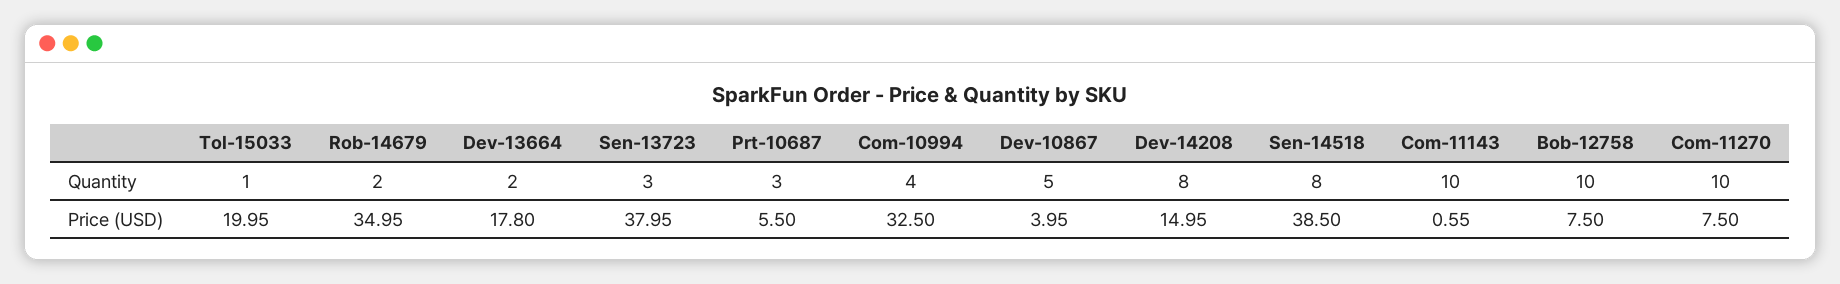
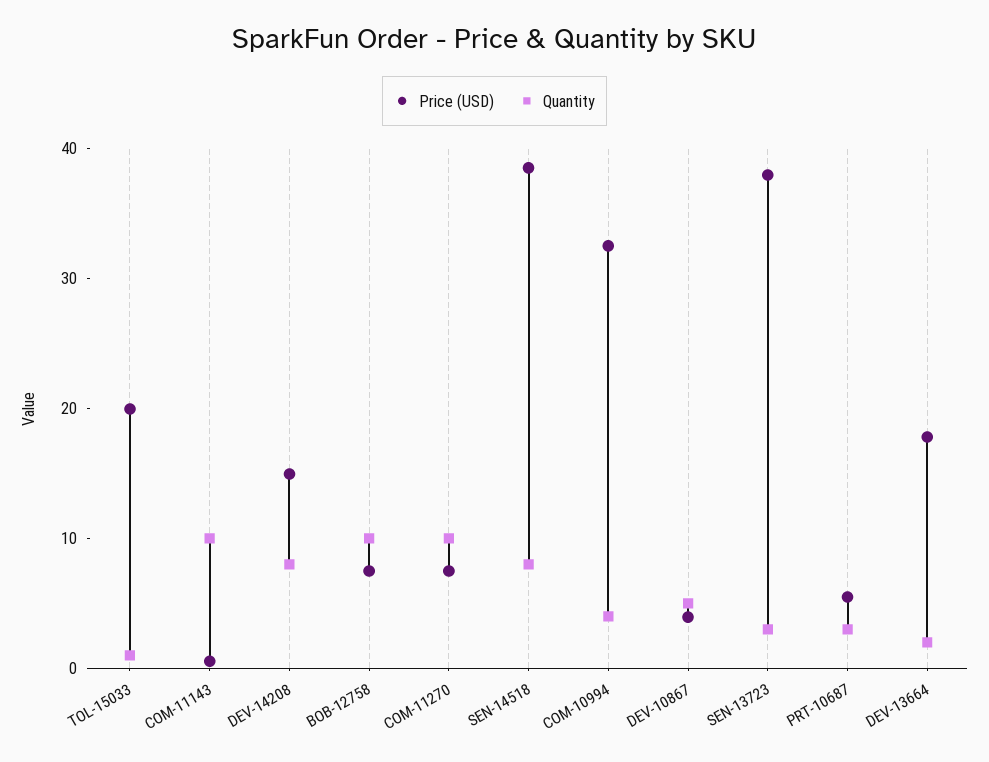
  {
    "Quantity": {
      "Tol-15033": 1,
-     "Rob-14679": 2,
      "Dev-13664": 2,
      "Sen-13723": 3,
      "Prt-10687": 3,
      "Com-10994": 4,
      "Dev-10867": 5,
      "Dev-14208": 8,
      "Sen-14518": 8,
      "Com-11143": 10,
      "Bob-12758": 10,
      "Com-11270": 10
    },
    "Price (USD)": {
      "Tol-15033": 19.95,
-     "Rob-14679": 34.95,
      "Dev-13664": 17.8,
      "Sen-13723": 37.95,
      "Prt-10687": 5.5,
      "Com-10994": 32.5,
      "Dev-10867": 3.95,
      "Dev-14208": 14.95,
      "Sen-14518": 38.5,
      "Com-11143": 0.55,
      "Bob-12758": 7.5,
      "Com-11270": 7.5
    }
  }

